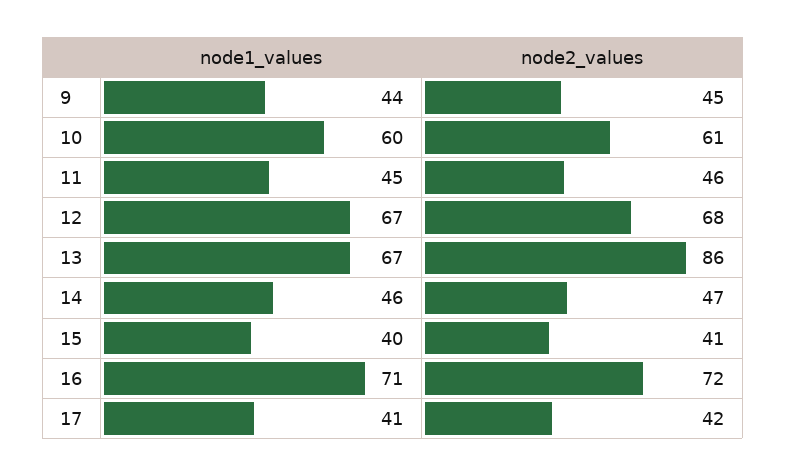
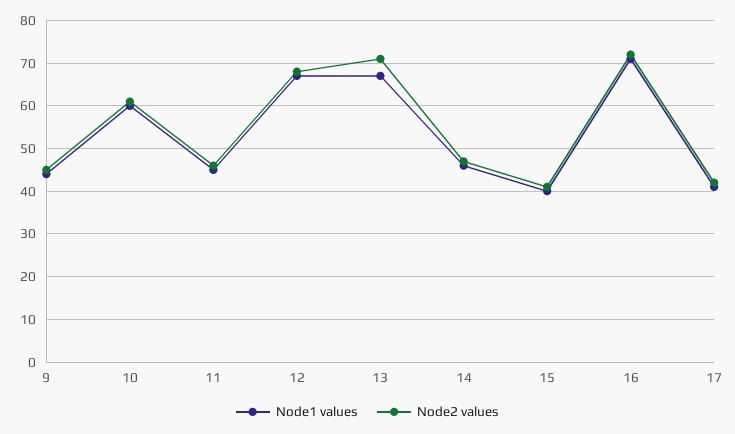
  {
    "node1_values": {
      "9": 44,
      "10": 60,
      "11": 45,
      "12": 67,
      "13": 67,
      "14": 46,
      "15": 40,
      "16": 71,
      "17": 41
    },
    "node2_values": {
      "9": 45,
      "10": 61,
      "11": 46,
      "12": 68,
-     "13": 86,
+     "13": 70,
      "14": 47,
      "15": 41,
      "16": 72,
      "17": 42
    }
  }

